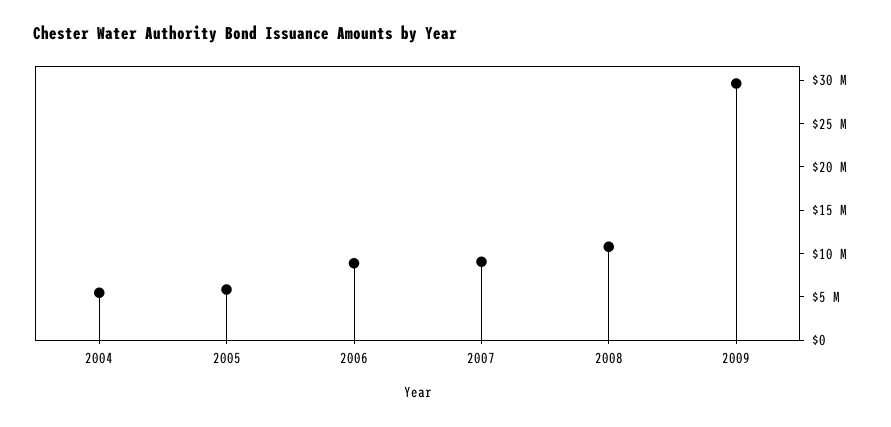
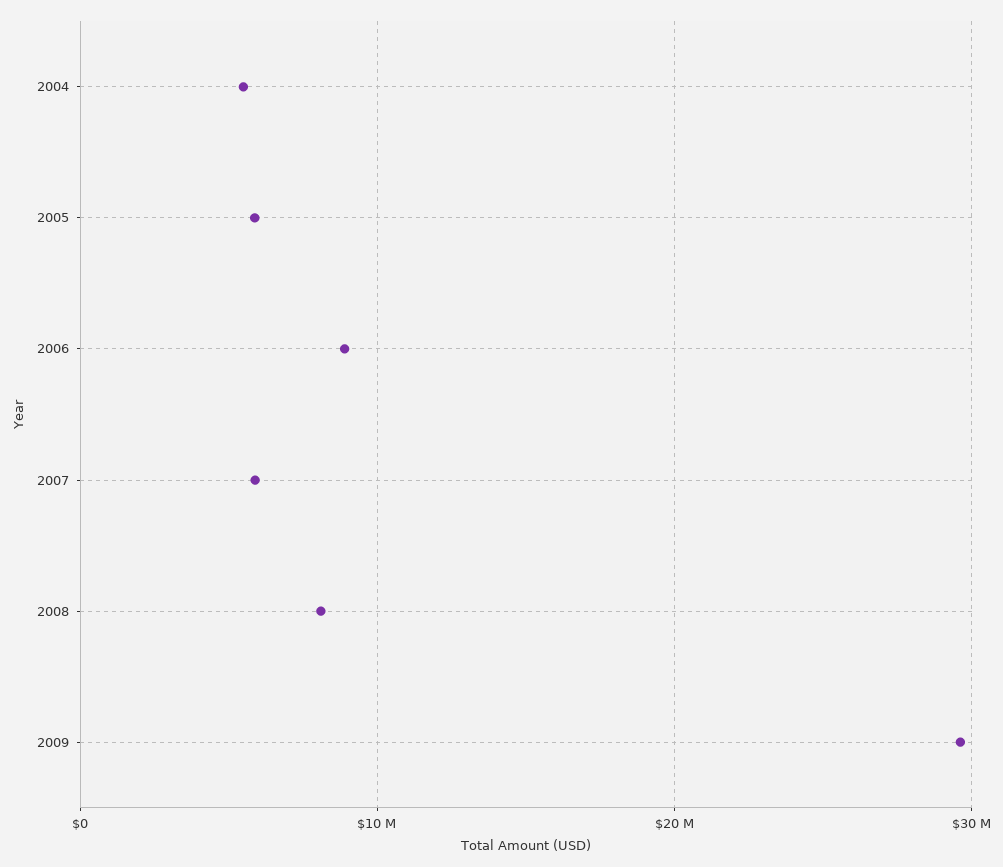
  {
    "2004": 5000000,
    "2005": 6000000,
    "2006": 9000000,
-   "2007": 9000000,
+   "2007": 6000000,
-   "2008": 11000000,
+   "2008": 8000000,
    "2009": 30000000
  }

